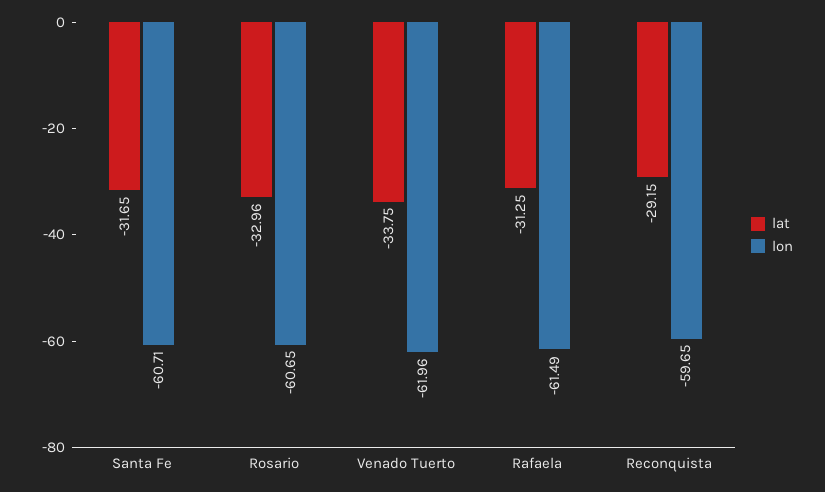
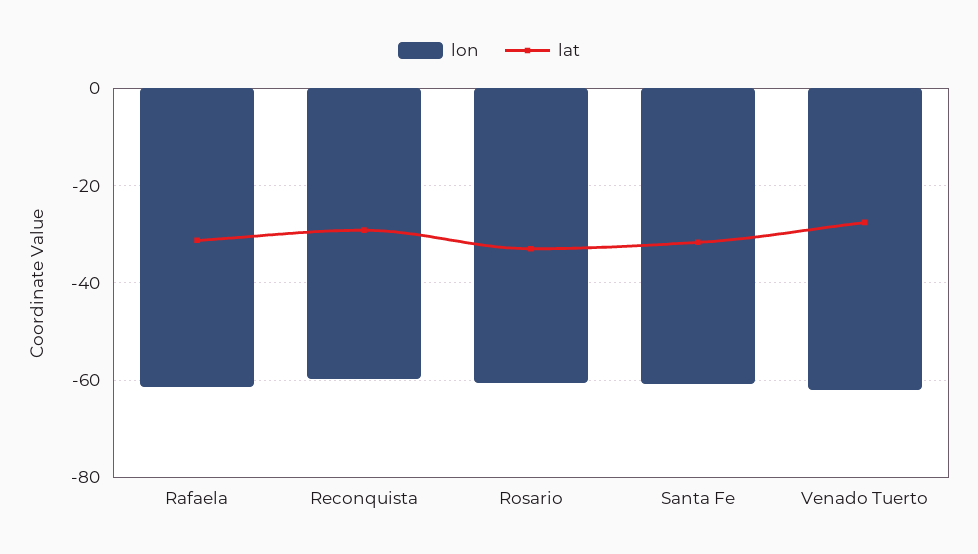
  {
    "lat": {
      "Santa Fe": -31.65,
      "Rosario": -32.96,
-     "Venado Tuerto": -33.75,
+     "Venado Tuerto": -28,
      "Rafaela": -31.25,
      "Reconquista": -29.15
    },
    "lon": {
      "Santa Fe": -60.71,
      "Rosario": -60.65,
      "Venado Tuerto": -61.96,
      "Rafaela": -61.49,
      "Reconquista": -59.65
    }
  }

